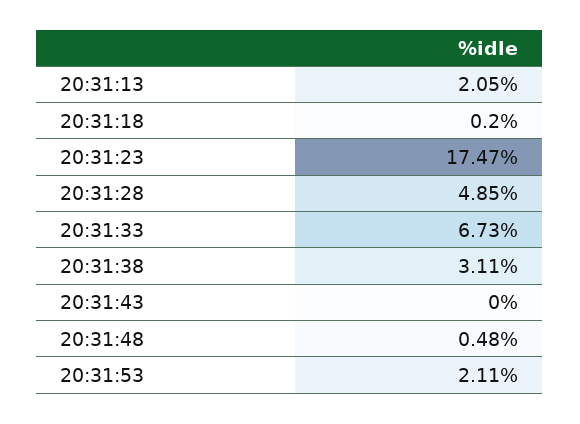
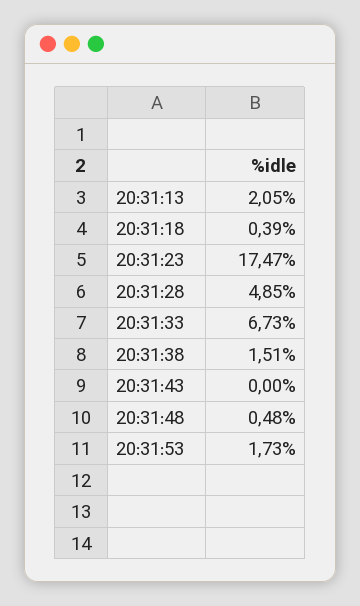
  {
    "20:31:13": 2.05,
-   "20:31:18": 0.2,
+   "20:31:18": 0.39,
    "20:31:23": 17.47,
    "20:31:28": 4.85,
    "20:31:33": 6.73,
-   "20:31:38": 3.11,
+   "20:31:38": 1.51,
    "20:31:43": 0,
    "20:31:48": 0.48,
-   "20:31:53": 2.11
+   "20:31:53": 1.73
  }

